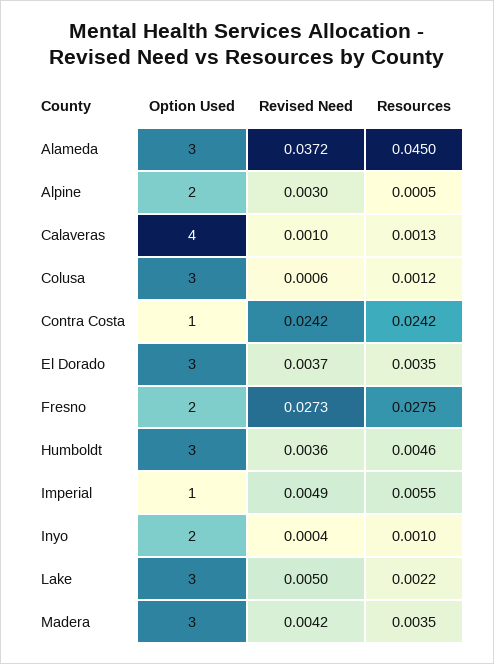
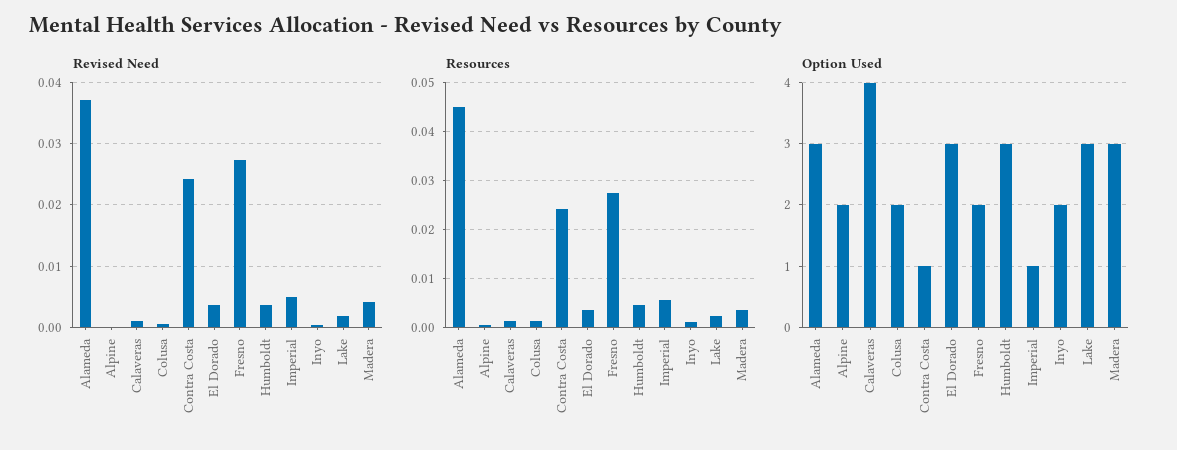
  {
    "Option Used": {
      "Alameda": 3,
      "Alpine": 2,
      "Calaveras": 4,
-     "Colusa": 3,
+     "Colusa": 2,
      "Contra Costa": 1,
      "El Dorado": 3,
      "Fresno": 2,
      "Humboldt": 3,
      "Imperial": 1,
      "Inyo": 2,
      "Lake": 3,
      "Madera": 3
    },
    "Revised Need": {
      "Alameda": 0.0372,
-     "Alpine": 0.003,
+     "Alpine": 0,
      "Calaveras": 0.001,
      "Colusa": 0.0006,
      "Contra Costa": 0.0242,
      "El Dorado": 0.0037,
      "Fresno": 0.0273,
      "Humboldt": 0.0036,
      "Imperial": 0.0049,
      "Inyo": 0.0004,
-     "Lake": 0.005,
+     "Lake": 0.002,
      "Madera": 0.0042
    },
    "Resources": {
      "Alameda": 0.045,
      "Alpine": 0.0005,
      "Calaveras": 0.0013,
      "Colusa": 0.0012,
      "Contra Costa": 0.0242,
      "El Dorado": 0.0035,
      "Fresno": 0.0275,
      "Humboldt": 0.0046,
      "Imperial": 0.0055,
      "Inyo": 0.001,
      "Lake": 0.0022,
      "Madera": 0.0035
    }
  }

